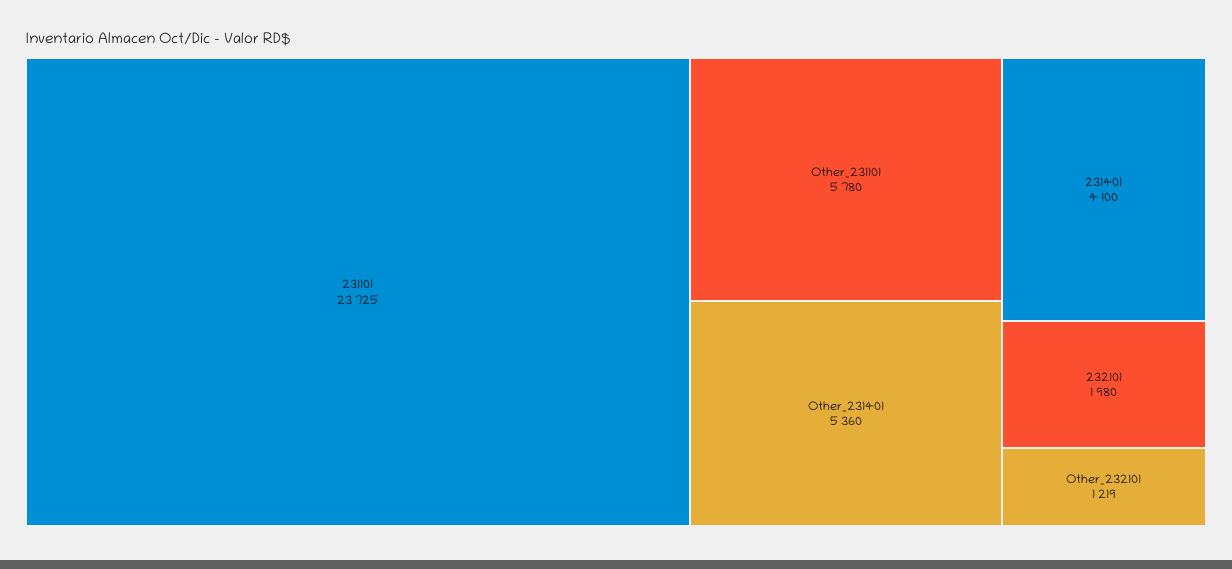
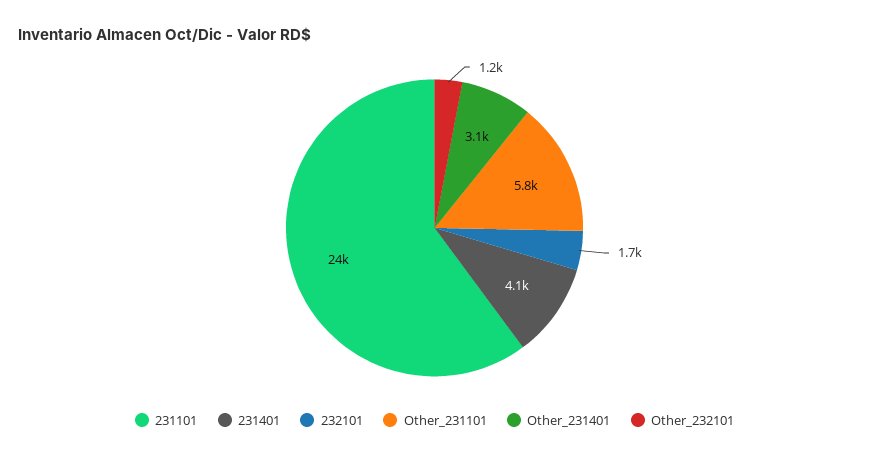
  {
    "231101": 23725,
    "Other_231101": 5780,
-   "Other_231401": 5360,
+   "Other_231401": 3100,
    "231401": 4100,
-   "232101": 1980,
+   "232101": 1700,
    "Other_232101": 1219
  }

